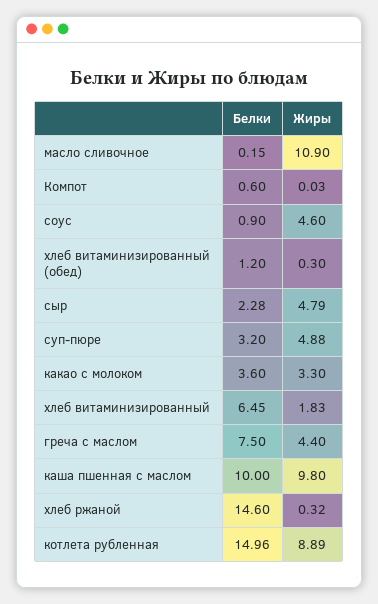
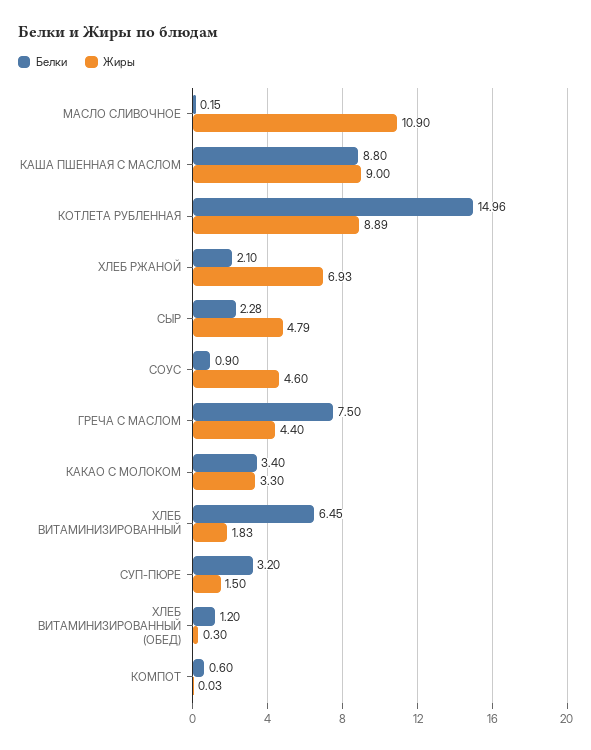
  {
    "Белки": {
      "масло сливочное": 0.15,
      "Компот": 0.6,
      "соус": 0.9,
      "хлеб витаминизированный (обед)": 1.2,
      "сыр": 2.28,
      "суп-пюре": 3.2,
-     "какао с молоком": 3.6,
+     "какао с молоком": 3.4,
      "хлеб витаминизированный": 6.45,
      "греча с маслом": 7.5,
-     "каша пшенная с маслом": 10,
+     "каша пшенная с маслом": 8.8,
-     "хлеб ржаной": 14.6,
+     "хлеб ржаной": 2.1,
      "котлета рубленная": 14.96
    },
    "Жиры": {
      "масло сливочное": 10.9,
      "Компот": 0.03,
      "соус": 4.6,
      "хлеб витаминизированный (обед)": 0.3,
      "сыр": 4.79,
-     "суп-пюре": 4.88,
+     "суп-пюре": 1.5,
      "какао с молоком": 3.3,
      "хлеб витаминизированный": 1.83,
      "греча с маслом": 4.4,
-     "каша пшенная с маслом": 9.8,
+     "каша пшенная с маслом": 9,
-     "хлеб ржаной": 0.32,
+     "хлеб ржаной": 6.93,
      "котлета рубленная": 8.89
    }
  }

